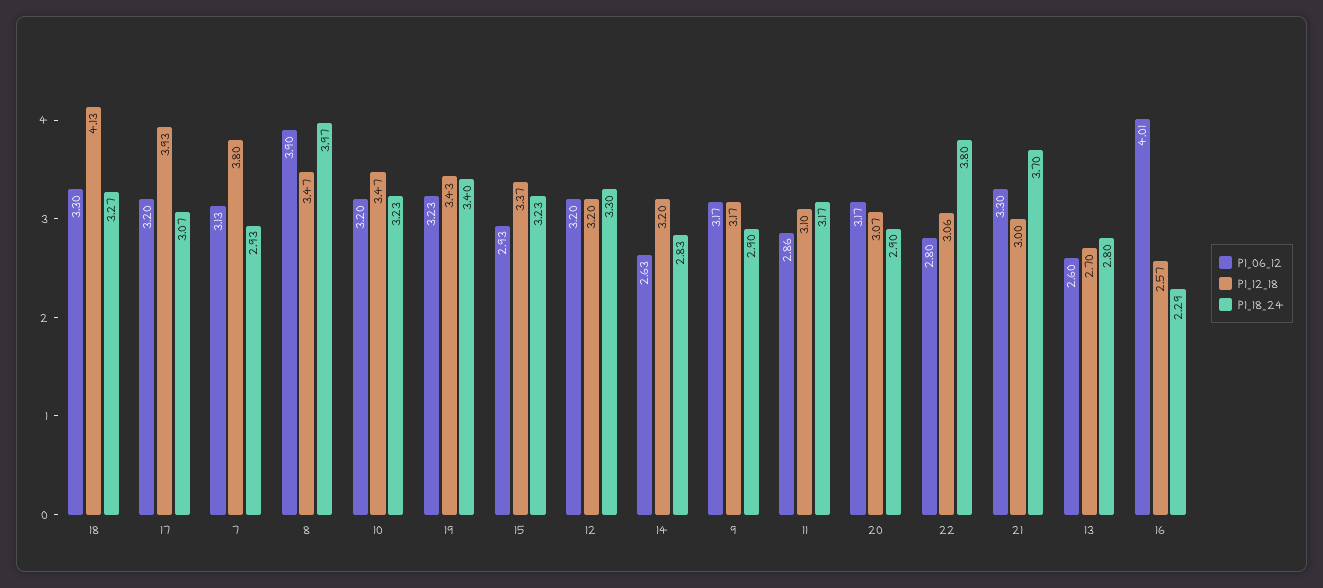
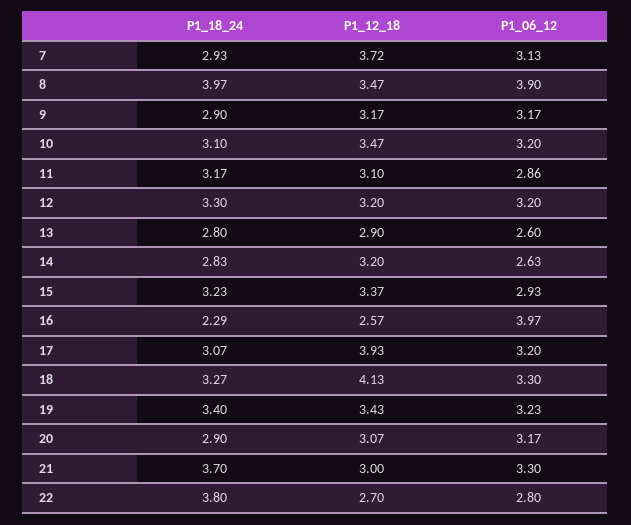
  {
    "P1_06_12": {
      "18": 3.3,
      "17": 3.2,
      "7": 3.13,
      "8": 3.9,
      "10": 3.2,
      "19": 3.23,
      "15": 2.93,
      "12": 3.2,
      "14": 2.63,
      "9": 3.17,
      "11": 2.86,
      "20": 3.17,
      "22": 2.8,
      "21": 3.3,
      "13": 2.6,
-     "16": 4.01
+     "16": 3.97
    },
    "P1_12_18": {
      "18": 4.13,
      "17": 3.93,
-     "7": 3.8,
+     "7": 3.72,
      "8": 3.47,
      "10": 3.47,
      "19": 3.43,
      "15": 3.37,
      "12": 3.2,
      "14": 3.2,
      "9": 3.17,
      "11": 3.1,
      "20": 3.07,
-     "22": 3.06,
+     "22": 2.7,
      "21": 3,
-     "13": 2.7,
+     "13": 2.9,
      "16": 2.57
    },
    "P1_18_24": {
      "18": 3.27,
      "17": 3.07,
      "7": 2.93,
      "8": 3.97,
-     "10": 3.23,
+     "10": 3.1,
      "19": 3.4,
      "15": 3.23,
      "12": 3.3,
      "14": 2.83,
      "9": 2.9,
      "11": 3.17,
      "20": 2.9,
      "22": 3.8,
      "21": 3.7,
      "13": 2.8,
      "16": 2.29
    }
  }

